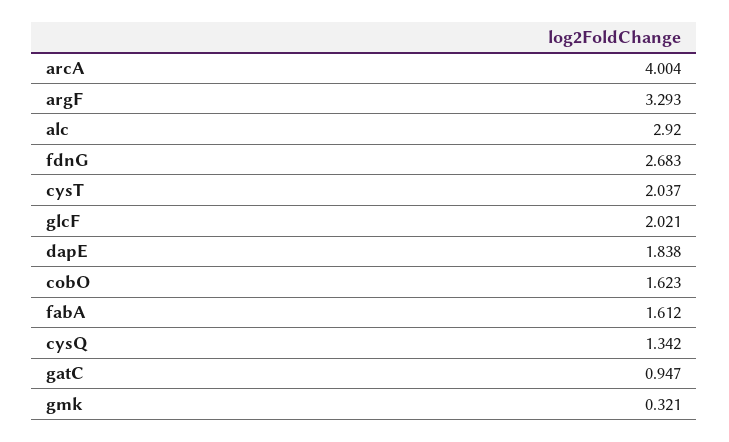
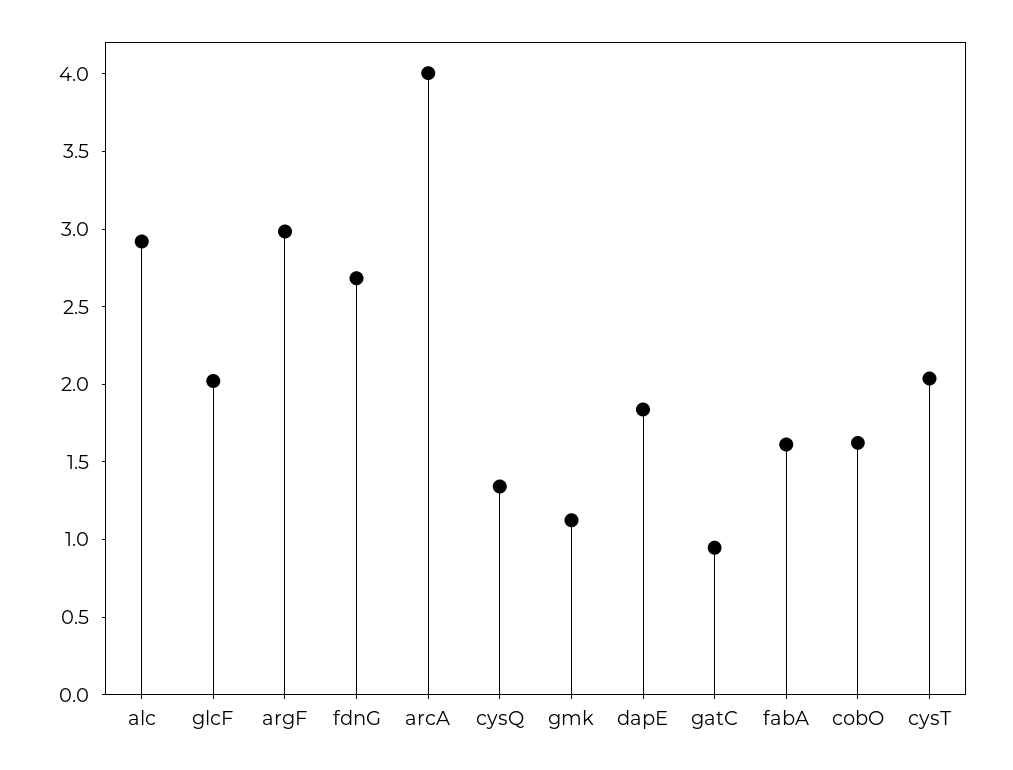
  {
    "arcA": 4.004,
-   "argF": 3.293,
+   "argF": 3,
    "alc": 2.92,
    "fdnG": 2.683,
    "cysT": 2.037,
    "glcF": 2.021,
    "dapE": 1.838,
    "cobO": 1.623,
    "fabA": 1.612,
    "cysQ": 1.342,
    "gatC": 0.947,
-   "gmk": 0.321
+   "gmk": 1.1
  }

